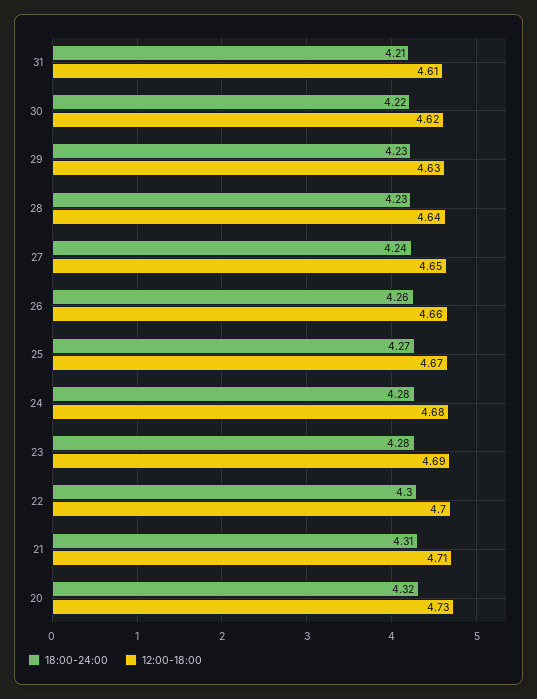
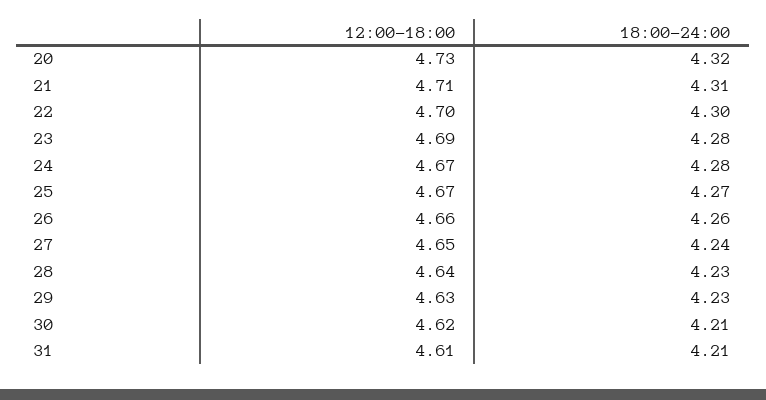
  {
    "18:00-24:00": {
      "31": 4.21,
-     "30": 4.22,
+     "30": 4.21,
      "29": 4.23,
      "28": 4.23,
      "27": 4.24,
      "26": 4.26,
      "25": 4.27,
      "24": 4.28,
      "23": 4.28,
      "22": 4.3,
      "21": 4.31,
      "20": 4.32
    },
    "12:00-18:00": {
      "31": 4.61,
      "30": 4.62,
      "29": 4.63,
      "28": 4.64,
      "27": 4.65,
      "26": 4.66,
      "25": 4.67,
-     "24": 4.68,
+     "24": 4.67,
      "23": 4.69,
      "22": 4.7,
      "21": 4.71,
      "20": 4.73
    }
  }

